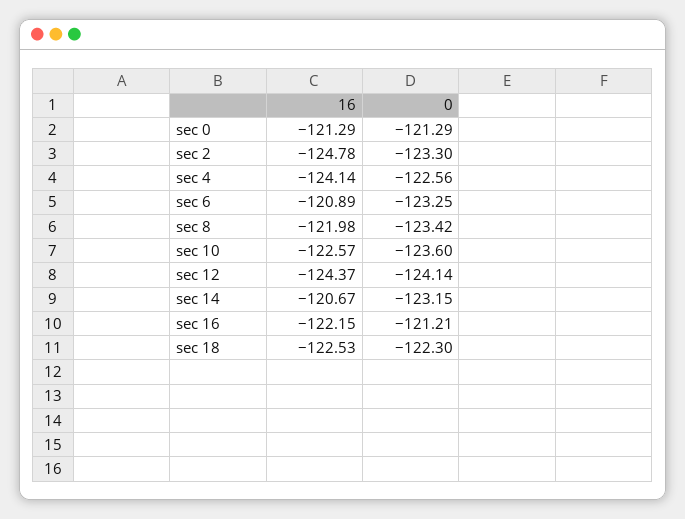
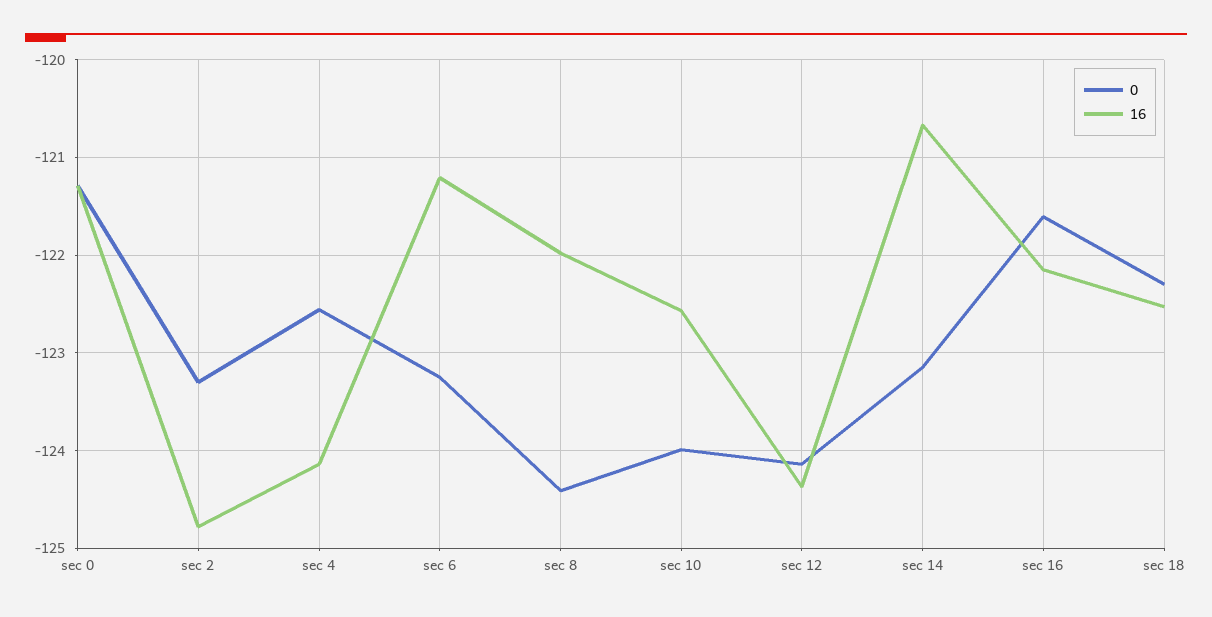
  {
    "16": {
      "sec 0": -121.29,
      "sec 2": -124.78,
      "sec 4": -124.14,
-     "sec 6": -120.89,
+     "sec 6": -121.2,
      "sec 8": -121.98,
      "sec 10": -122.57,
      "sec 12": -124.37,
      "sec 14": -120.67,
      "sec 16": -122.15,
      "sec 18": -122.53
    },
    "0": {
      "sec 0": -121.29,
      "sec 2": -123.3,
      "sec 4": -122.56,
      "sec 6": -123.25,
-     "sec 8": -123.42,
+     "sec 8": -124.4,
-     "sec 10": -123.6,
+     "sec 10": -124,
      "sec 12": -124.14,
      "sec 14": -123.15,
-     "sec 16": -121.21,
+     "sec 16": -121.6,
      "sec 18": -122.3
    }
  }

